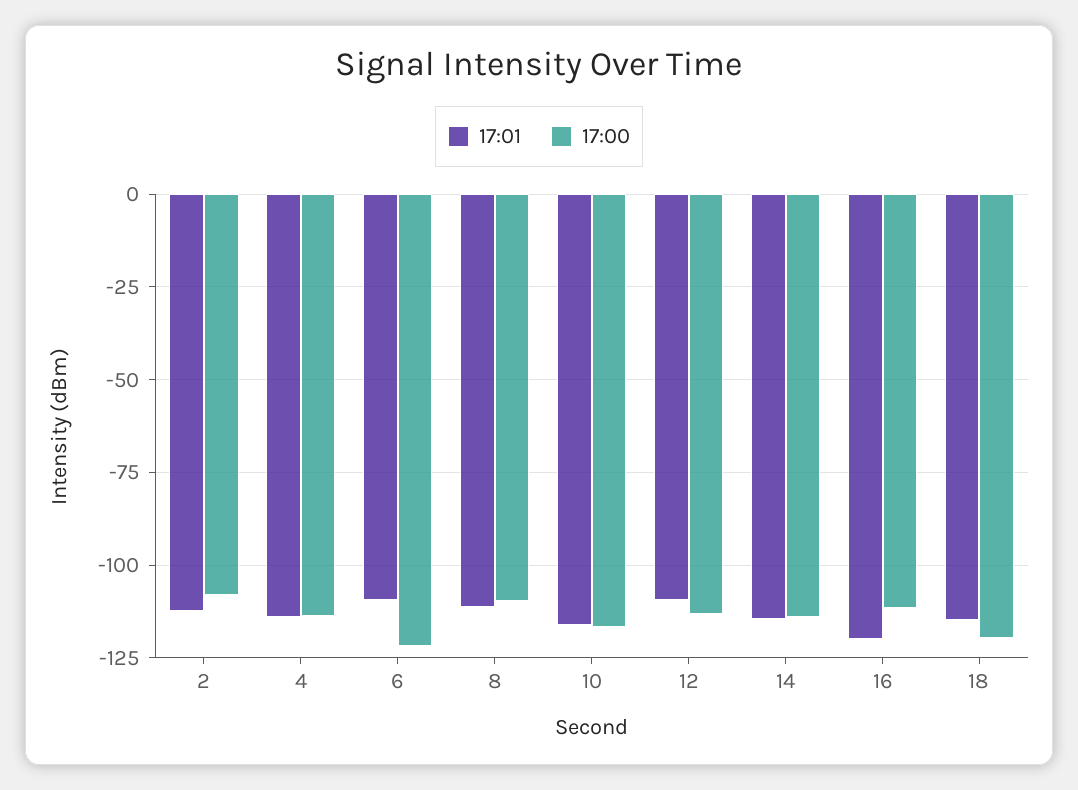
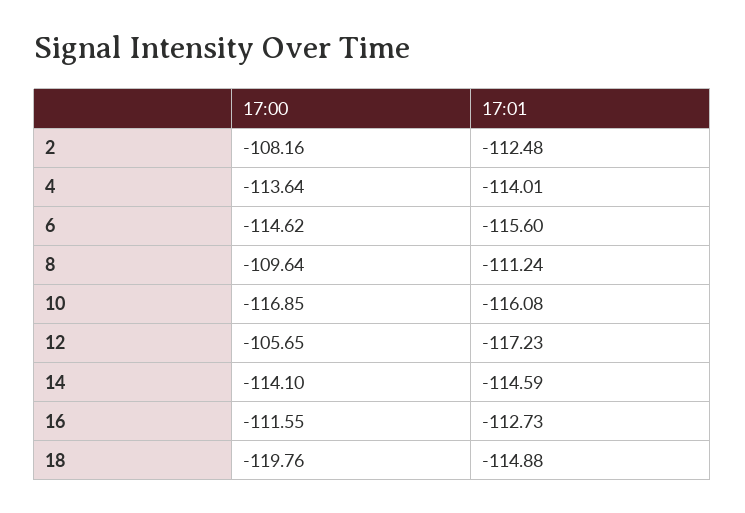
  {
    "17:01": {
      "2": -112.48,
      "4": -114.01,
-     "6": -110,
+     "6": -115.6,
      "8": -111.24,
      "10": -116.08,
-     "12": -110,
+     "12": -117.23,
      "14": -114.59,
-     "16": -120,
+     "16": -112.73,
      "18": -114.88
    },
    "17:00": {
      "2": -108.16,
      "4": -113.64,
-     "6": -122.5,
+     "6": -114.62,
      "8": -109.64,
      "10": -116.85,
-     "12": -112.5,
+     "12": -105.65,
      "14": -114.1,
      "16": -111.55,
      "18": -119.76
    }
  }

